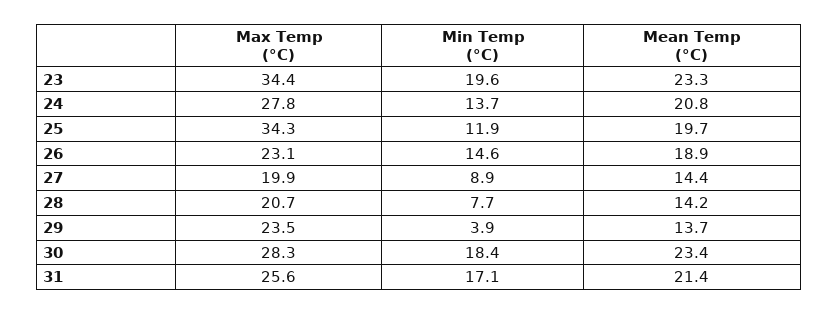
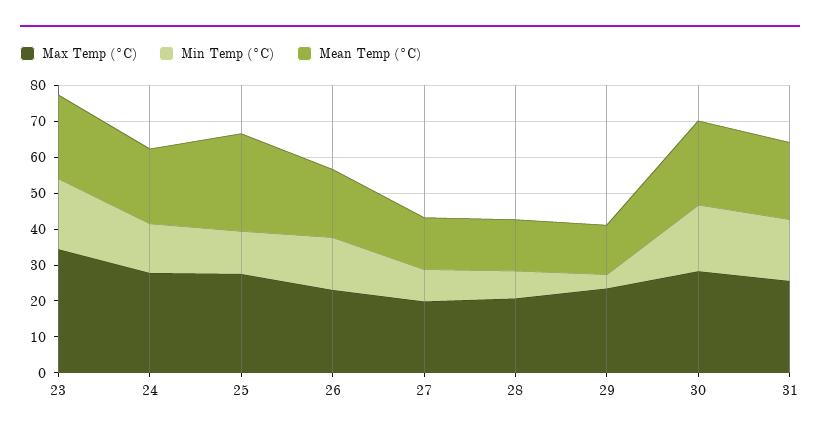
  {
    "Max Temp (°C)": {
      "23": 34.4,
      "24": 27.8,
-     "25": 34.3,
+     "25": 27.5,
      "26": 23.1,
      "27": 19.9,
      "28": 20.7,
      "29": 23.5,
      "30": 28.3,
      "31": 25.6
    },
    "Min Temp (°C)": {
      "23": 19.6,
      "24": 13.7,
      "25": 11.9,
      "26": 14.6,
      "27": 8.9,
      "28": 7.7,
      "29": 3.9,
      "30": 18.4,
      "31": 17.1
    },
    "Mean Temp (°C)": {
      "23": 23.3,
      "24": 20.8,
-     "25": 19.7,
+     "25": 27.5,
      "26": 18.9,
      "27": 14.4,
      "28": 14.2,
      "29": 13.7,
      "30": 23.4,
      "31": 21.4
    }
  }

